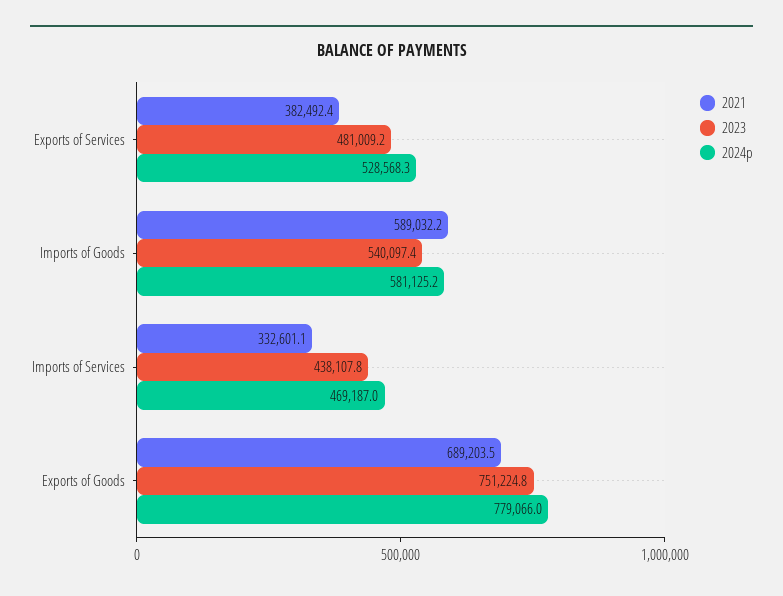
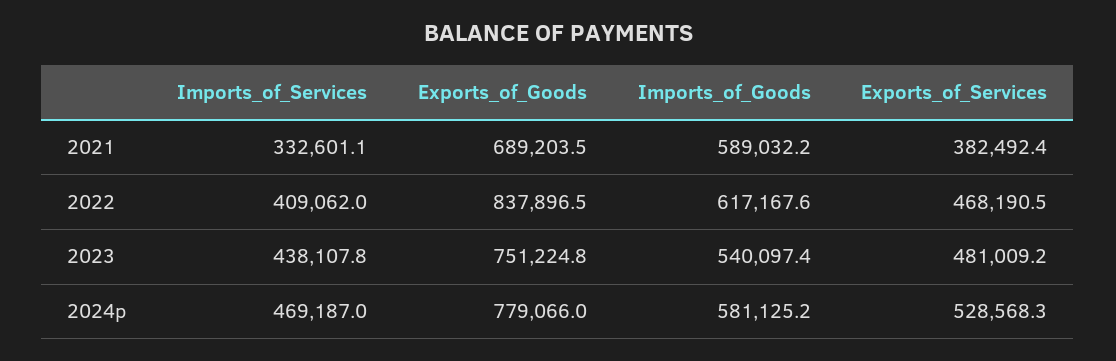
  {
    "2021": {
      "Exports of Services": 382492.4,
      "Imports of Goods": 589032.2,
      "Imports of Services": 332601.1,
      "Exports of Goods": 689203.5
    },
    "2023": {
      "Exports of Services": 481009.2,
      "Imports of Goods": 540097.4,
      "Imports of Services": 438107.8,
      "Exports of Goods": 751224.8
    },
    "2024p": {
      "Exports of Services": 528568.3,
      "Imports of Goods": 581125.2,
      "Imports of Services": 469187,
      "Exports of Goods": 779066
-   }
+   },
+   "2022": {
+     "Imports of Services": 409062,
+     "Exports of Goods": 837896.5,
+     "Imports of Goods": 617167.6,
+     "Exports of Services": 468190.5
+   }
  }

